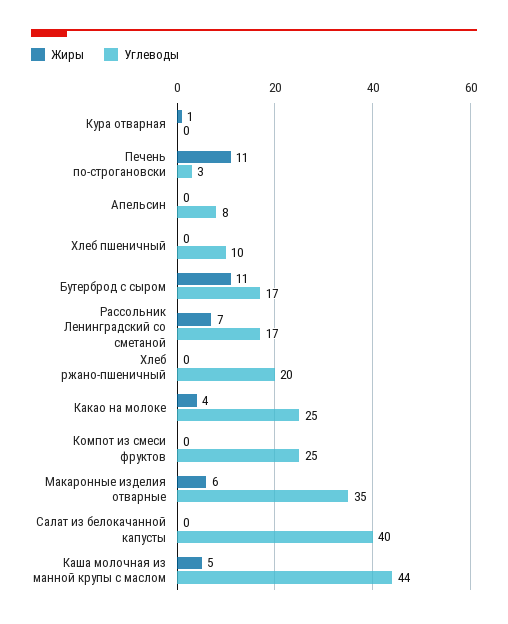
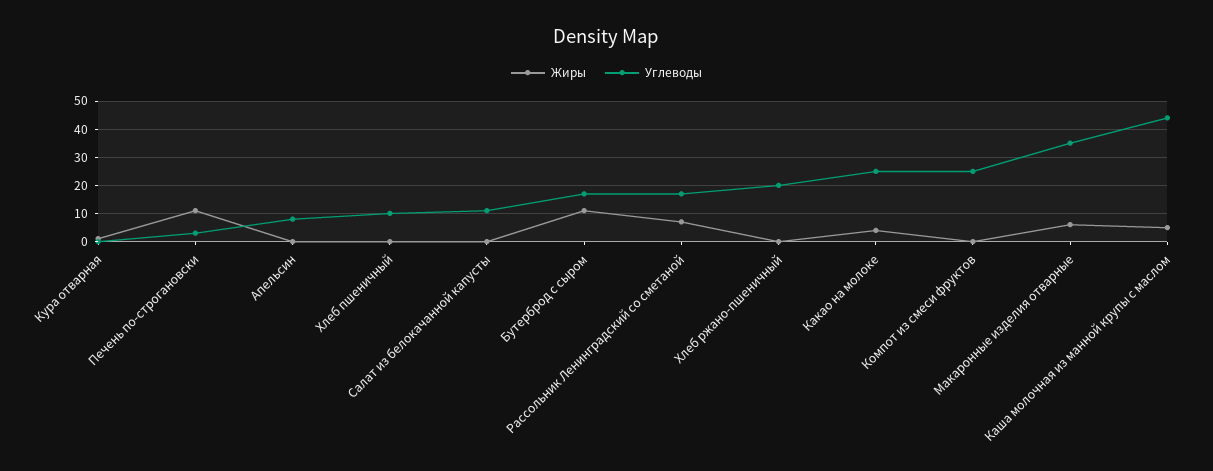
  {
    "Жиры": {
      "Кура отварная": 1,
      "Печень по-строгановски": 11,
      "Апельсин": 0,
      "Хлеб пшеничный": 0,
      "Бутерброд с сыром": 11,
      "Рассольник Ленинградский со сметаной": 7,
      "Хлеб ржано-пшеничный": 0,
      "Какао на молоке": 4,
      "Компот из смеси фруктов": 0,
      "Макаронные изделия отварные": 6,
      "Салат из белокачанной капусты": 0,
      "Каша молочная из манной крупы с маслом": 5
    },
    "Углеводы": {
      "Кура отварная": 0,
      "Печень по-строгановски": 3,
      "Апельсин": 8,
      "Хлеб пшеничный": 10,
      "Бутерброд с сыром": 17,
      "Рассольник Ленинградский со сметаной": 17,
      "Хлеб ржано-пшеничный": 20,
      "Какао на молоке": 25,
      "Компот из смеси фруктов": 25,
      "Макаронные изделия отварные": 35,
-     "Салат из белокачанной капусты": 40,
+     "Салат из белокачанной капусты": 10,
      "Каша молочная из манной крупы с маслом": 44
    }
  }

